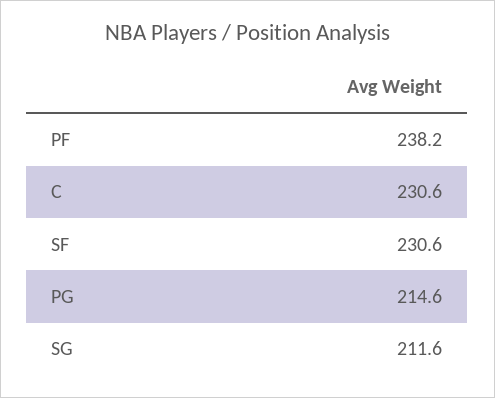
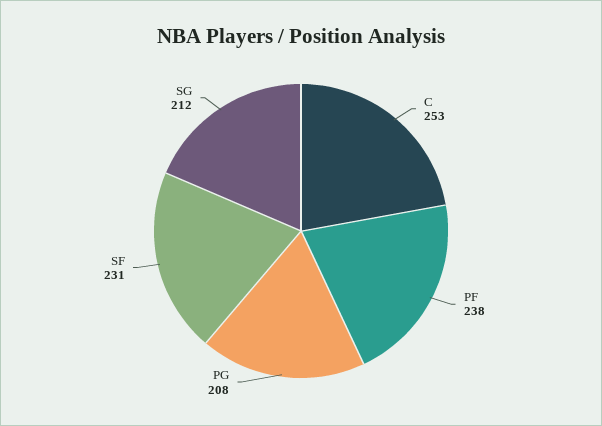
  {
    "PF": 238.2,
-   "C": 230.6,
+   "C": 253,
    "SF": 230.6,
-   "PG": 214.6,
+   "PG": 208,
    "SG": 211.6
  }

